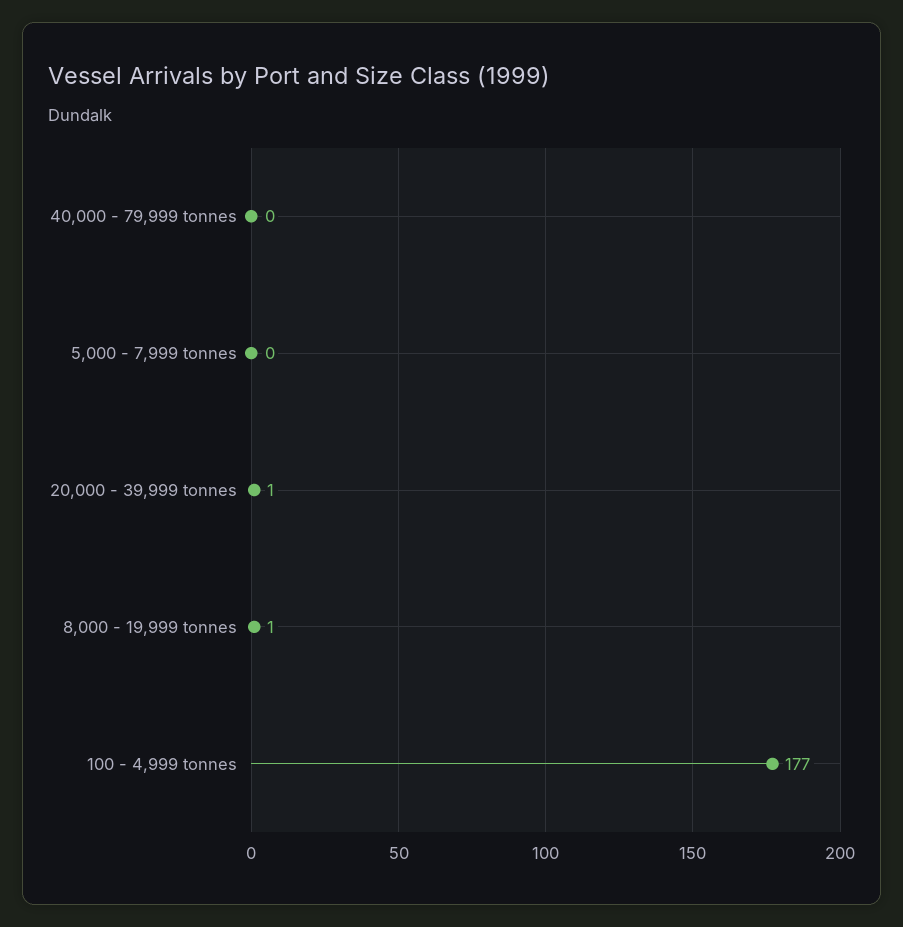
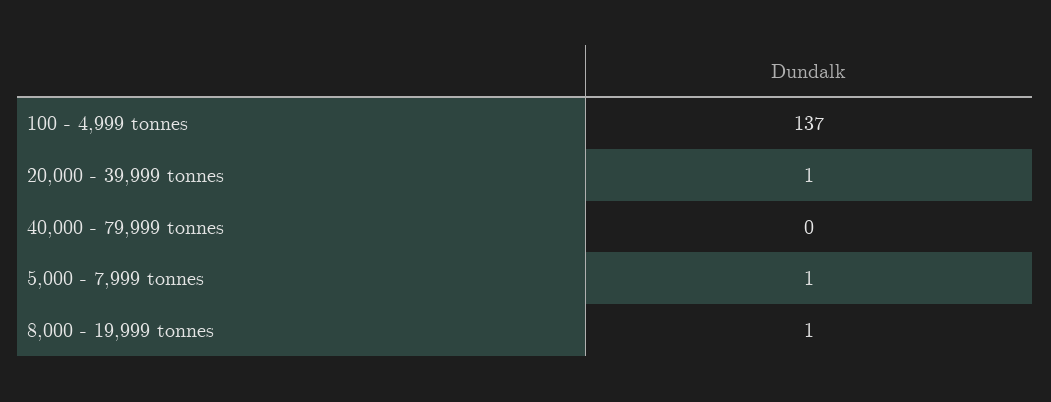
  {
    "40,000 - 79,999 tonnes": 0,
-   "5,000 - 7,999 tonnes": 0,
+   "5,000 - 7,999 tonnes": 1,
    "20,000 - 39,999 tonnes": 1,
    "8,000 - 19,999 tonnes": 1,
-   "100 - 4,999 tonnes": 177
+   "100 - 4,999 tonnes": 137
  }

